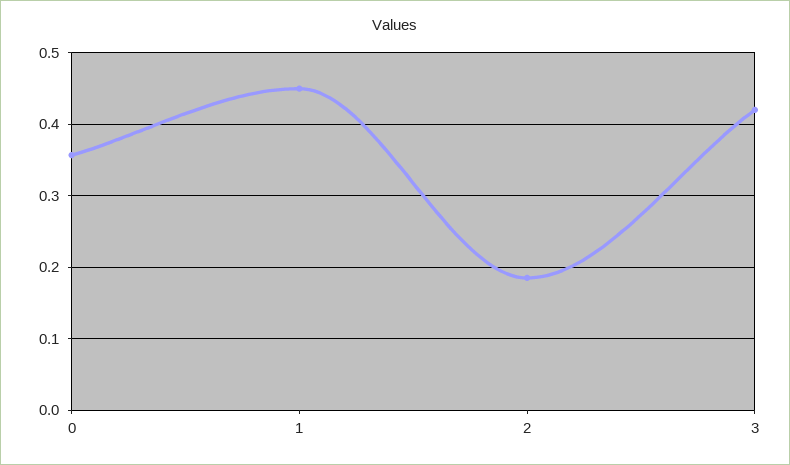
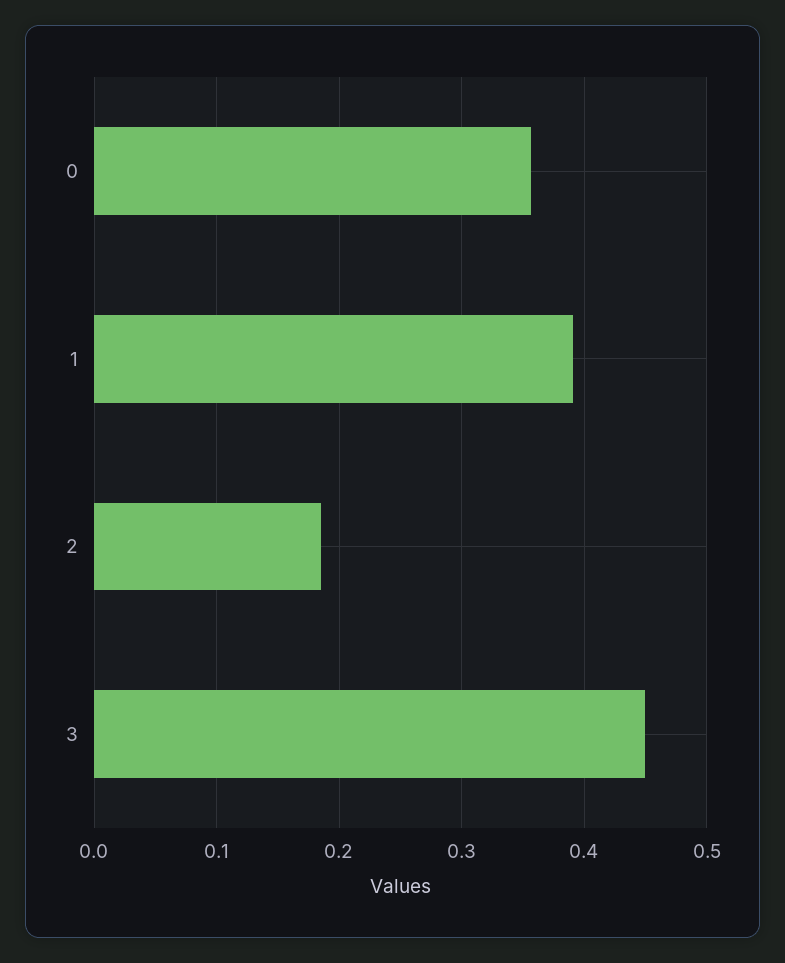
  {
    "0": 0.36,
-   "1": 0.45,
+   "1": 0.39,
    "2": 0.19,
-   "3": 0.42
+   "3": 0.45
  }

